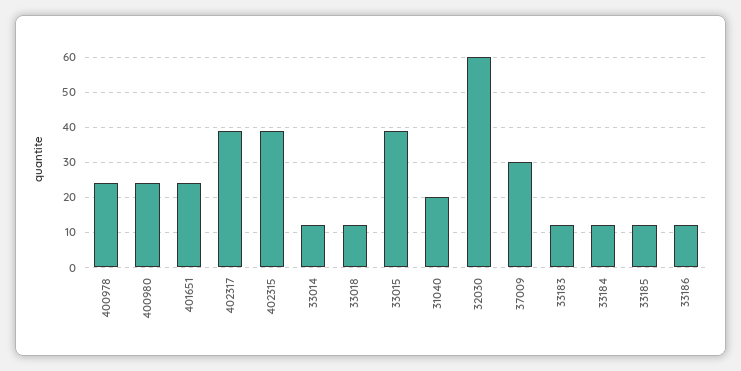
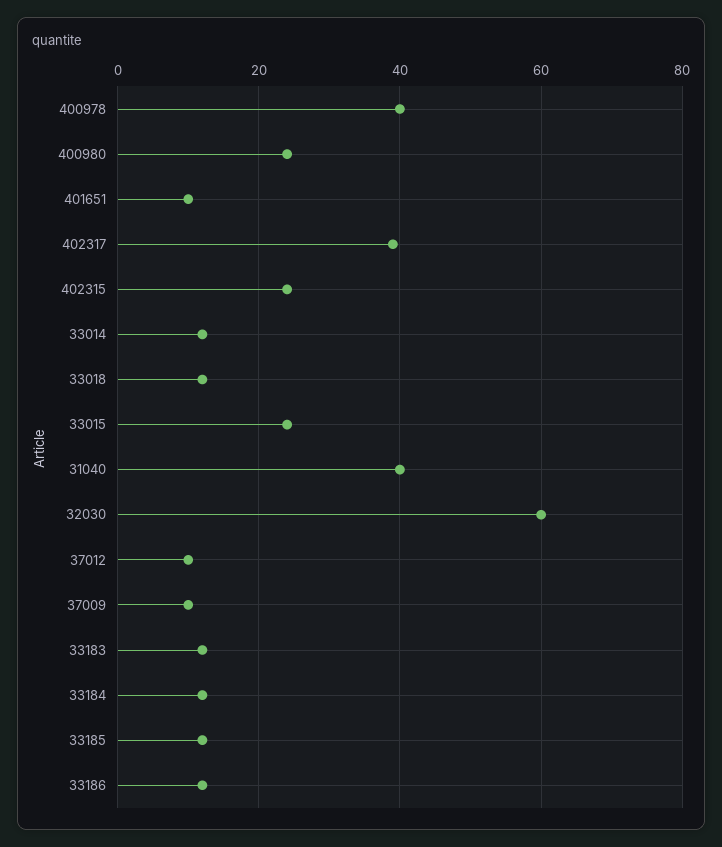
  {
-   "400978": 25,
+   "400978": 40,
    "400980": 25,
-   "401651": 25,
+   "401651": 10,
    "402317": 40,
-   "402315": 40,
+   "402315": 25,
    "33014": 10,
    "33018": 10,
-   "33015": 40,
+   "33015": 25,
-   "31040": 20,
+   "31040": 40,
    "32030": 60,
-   "37009": 30,
+   "37009": 10,
    "33183": 10,
    "33184": 10,
    "33185": 10,
-   "33186": 10
+   "33186": 10,
+   "37012": 10
  }

